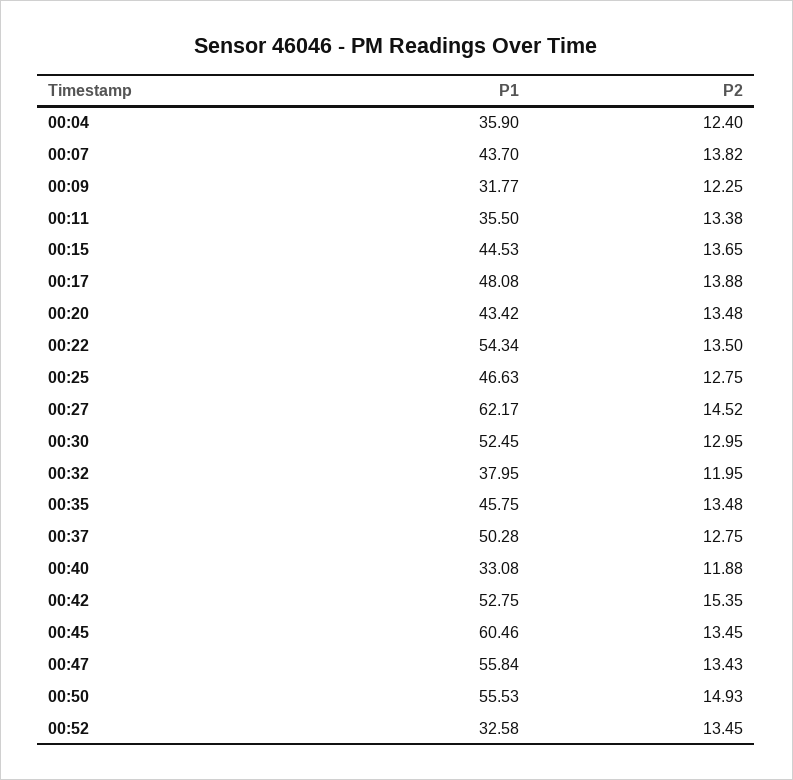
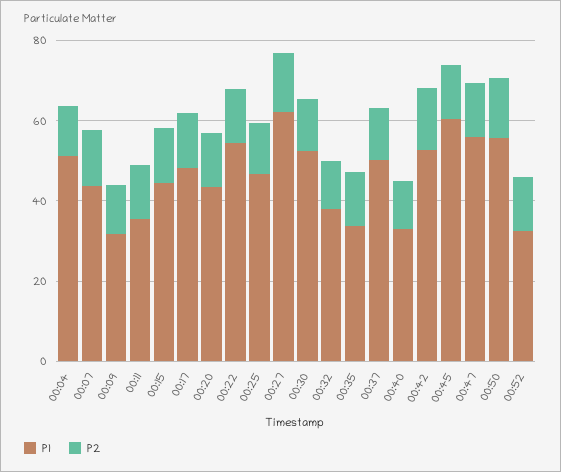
  {
    "P1": {
-     "00:04": 35.9,
+     "00:04": 50,
      "00:07": 43.7,
      "00:09": 31.77,
      "00:11": 35.5,
      "00:15": 44.53,
      "00:17": 48.08,
      "00:20": 43.42,
      "00:22": 54.34,
      "00:25": 46.63,
      "00:27": 62.17,
      "00:30": 52.45,
      "00:32": 37.95,
-     "00:35": 45.75,
+     "00:35": 35,
      "00:37": 50.28,
      "00:40": 33.08,
      "00:42": 52.75,
      "00:45": 60.46,
      "00:47": 55.84,
      "00:50": 55.53,
      "00:52": 32.58
    },
    "P2": {
      "00:04": 12.4,
      "00:07": 13.82,
      "00:09": 12.25,
      "00:11": 13.38,
      "00:15": 13.65,
      "00:17": 13.88,
      "00:20": 13.48,
      "00:22": 13.5,
      "00:25": 12.75,
      "00:27": 14.52,
      "00:30": 12.95,
      "00:32": 11.95,
      "00:35": 13.48,
      "00:37": 12.75,
      "00:40": 11.88,
      "00:42": 15.35,
      "00:45": 13.45,
      "00:47": 13.43,
      "00:50": 14.93,
      "00:52": 13.45
    }
  }

